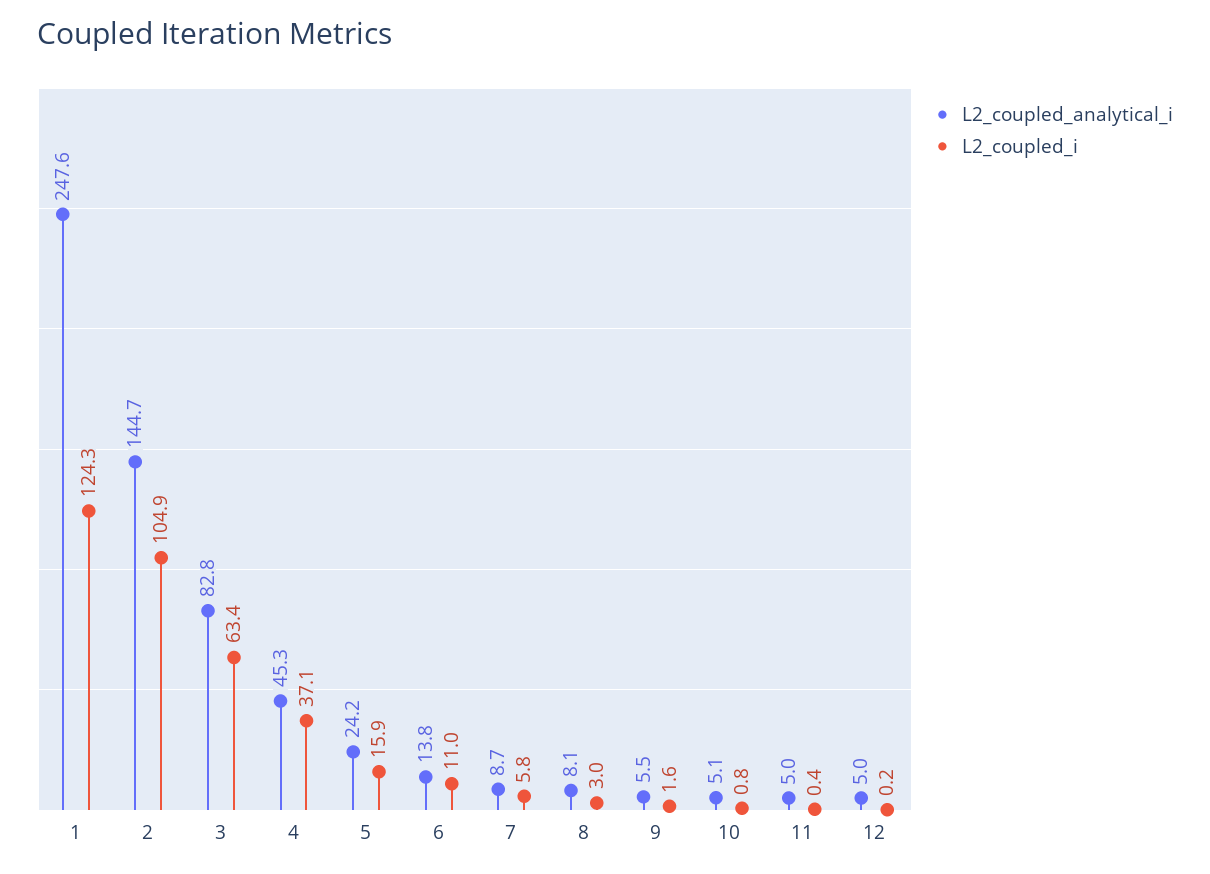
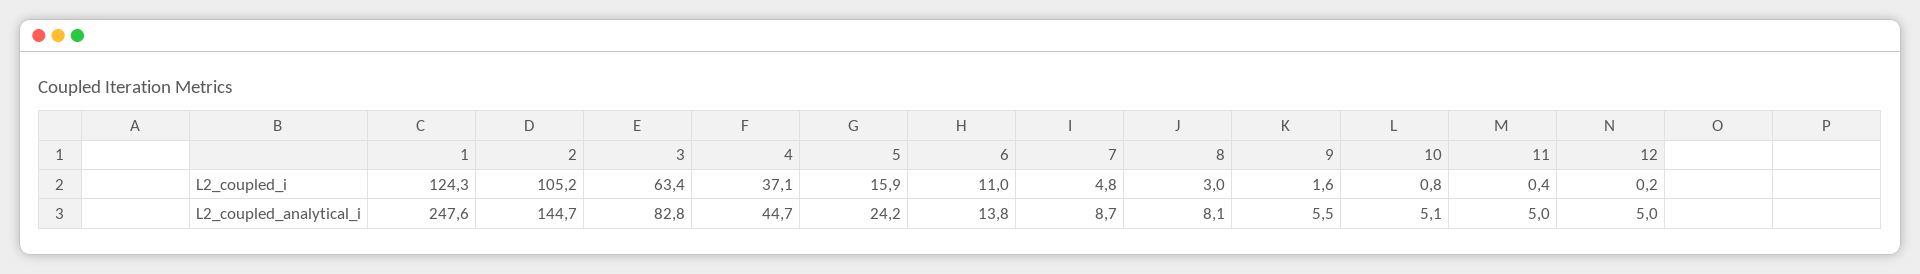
  {
    "L2_coupled_analytical_i": {
      "1": 247.6,
      "2": 144.7,
      "3": 82.8,
-     "4": 45.3,
+     "4": 44.7,
      "5": 24.2,
      "6": 13.8,
      "7": 8.7,
      "8": 8.1,
      "9": 5.5,
      "10": 5.1,
      "11": 5,
      "12": 5
    },
    "L2_coupled_i": {
      "1": 124.3,
-     "2": 104.9,
+     "2": 105.2,
      "3": 63.4,
      "4": 37.1,
      "5": 15.9,
      "6": 11,
-     "7": 5.8,
+     "7": 4.8,
      "8": 3,
      "9": 1.6,
      "10": 0.8,
      "11": 0.4,
      "12": 0.2
    }
  }

